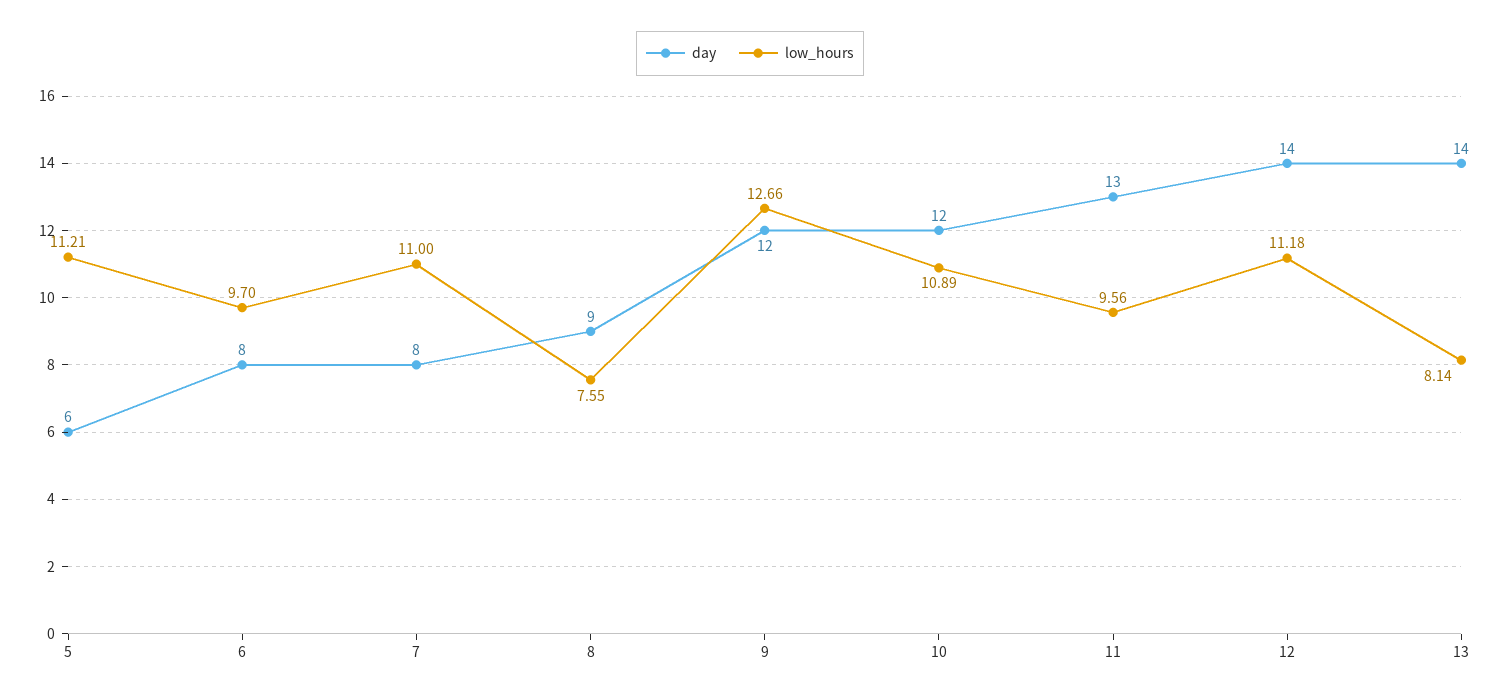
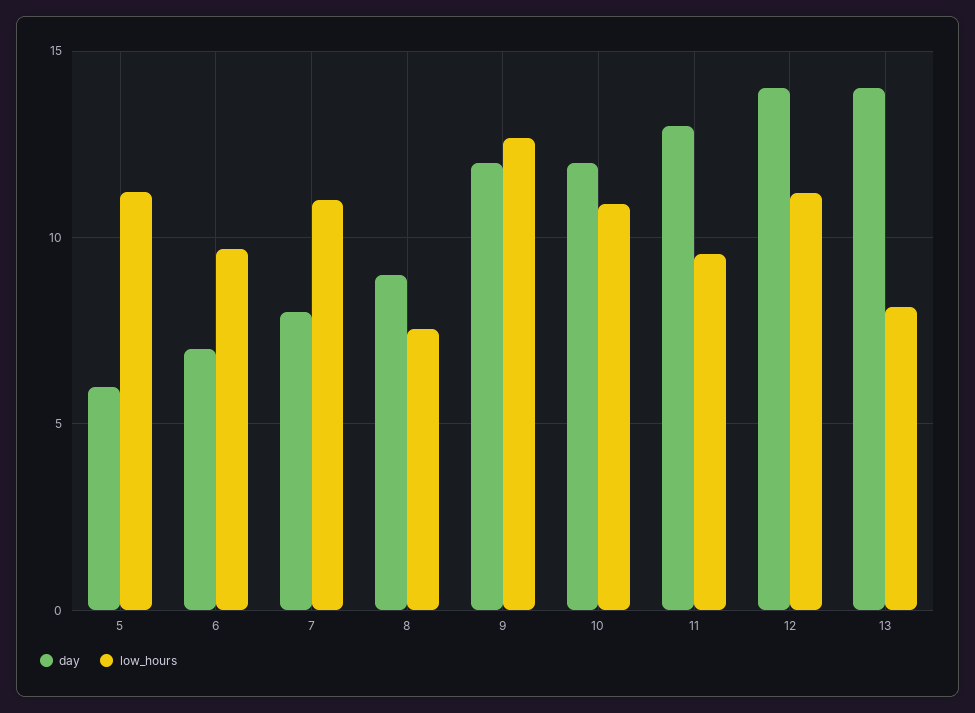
  {
    "day": {
      "5": 6,
-     "6": 8,
+     "6": 7,
      "7": 8,
      "8": 9,
      "9": 12,
      "10": 12,
      "11": 13,
      "12": 14,
      "13": 14
    },
    "low_hours": {
      "5": 11.21,
      "6": 9.7,
      "7": 11,
      "8": 7.55,
      "9": 12.66,
      "10": 10.89,
      "11": 9.56,
      "12": 11.18,
      "13": 8.14
    }
  }

